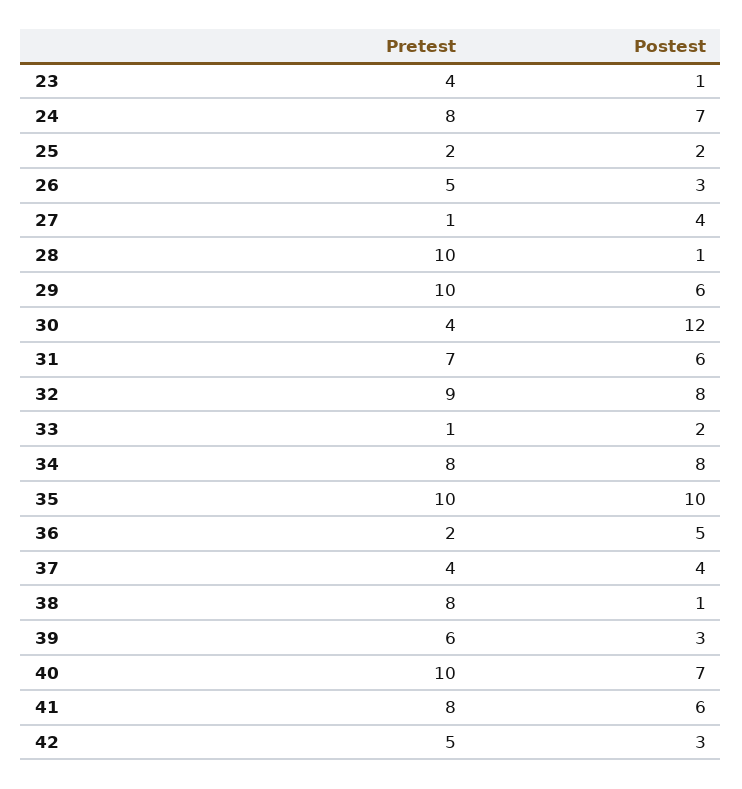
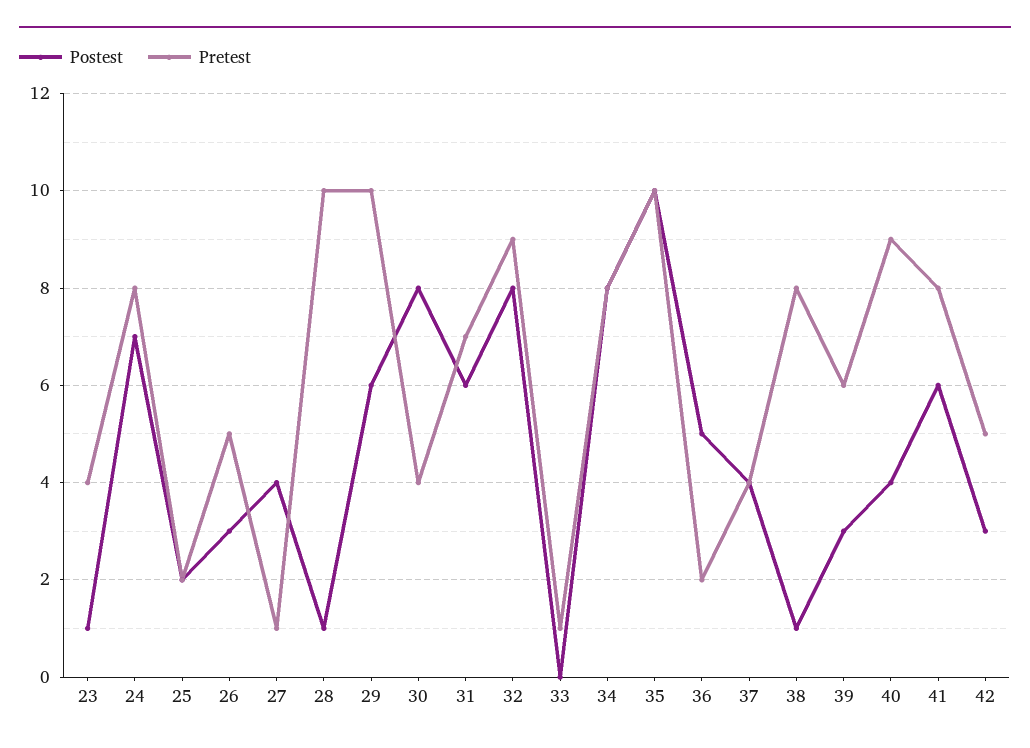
  {
    "Pretest": {
      "23": 4,
      "24": 8,
      "25": 2,
      "26": 5,
      "27": 1,
      "28": 10,
      "29": 10,
      "30": 4,
      "31": 7,
      "32": 9,
      "33": 1,
      "34": 8,
      "35": 10,
      "36": 2,
      "37": 4,
      "38": 8,
      "39": 6,
-     "40": 10,
+     "40": 9,
      "41": 8,
      "42": 5
    },
    "Postest": {
      "23": 1,
      "24": 7,
      "25": 2,
      "26": 3,
      "27": 4,
      "28": 1,
      "29": 6,
-     "30": 12,
+     "30": 8,
      "31": 6,
      "32": 8,
-     "33": 2,
+     "33": 0,
      "34": 8,
      "35": 10,
      "36": 5,
      "37": 4,
      "38": 1,
      "39": 3,
-     "40": 7,
+     "40": 4,
      "41": 6,
      "42": 3
    }
  }

